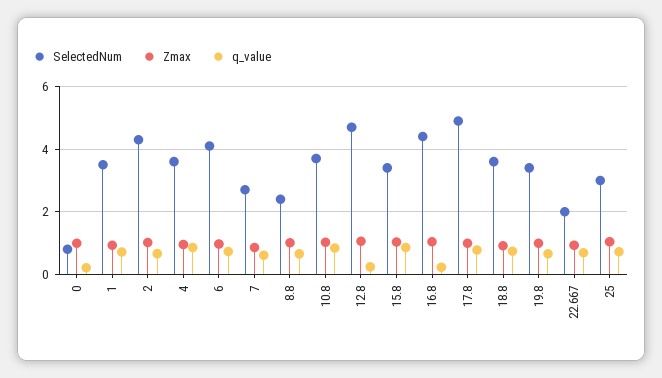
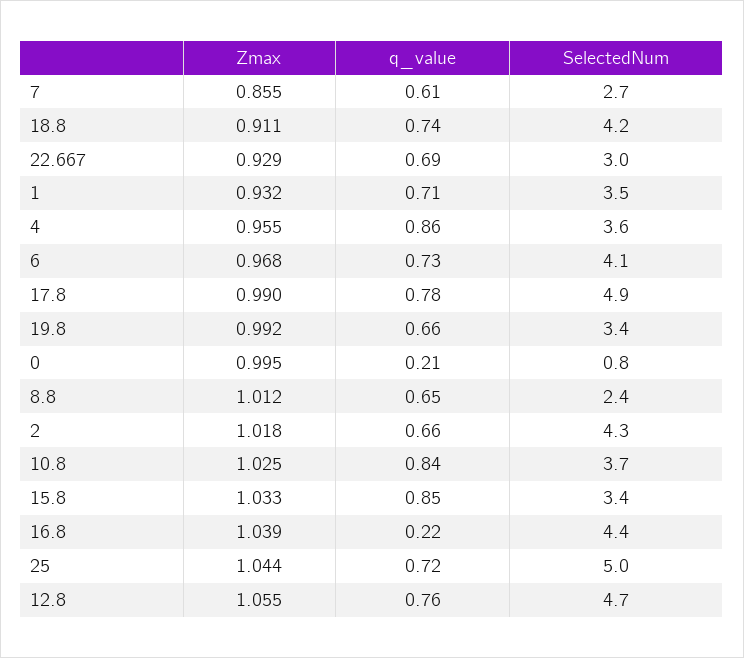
  {
    "SelectedNum": {
      "0": 0.8,
      "1": 3.5,
      "2": 4.3,
      "4": 3.6,
      "6": 4.1,
      "7": 2.7,
      "8.8": 2.4,
      "10.8": 3.7,
      "12.8": 4.7,
      "15.8": 3.4,
      "16.8": 4.4,
      "17.8": 4.9,
-     "18.8": 3.6,
+     "18.8": 4.2,
      "19.8": 3.4,
-     "22.667": 2,
+     "22.667": 3,
-     "25": 3
+     "25": 5
    },
    "Zmax": {
      "0": 0.995,
      "1": 0.932,
      "2": 1.018,
      "4": 0.955,
      "6": 0.968,
      "7": 0.855,
      "8.8": 1.012,
      "10.8": 1.025,
      "12.8": 1.055,
      "15.8": 1.033,
      "16.8": 1.039,
      "17.8": 0.99,
      "18.8": 0.911,
      "19.8": 0.992,
      "22.667": 0.929,
      "25": 1.044
    },
    "q_value": {
      "0": 0.21,
      "1": 0.71,
      "2": 0.66,
      "4": 0.86,
      "6": 0.73,
      "7": 0.61,
      "8.8": 0.65,
      "10.8": 0.84,
-     "12.8": 0.2,
+     "12.8": 0.76,
      "15.8": 0.85,
      "16.8": 0.22,
      "17.8": 0.78,
      "18.8": 0.74,
      "19.8": 0.66,
      "22.667": 0.69,
      "25": 0.72
    }
  }

